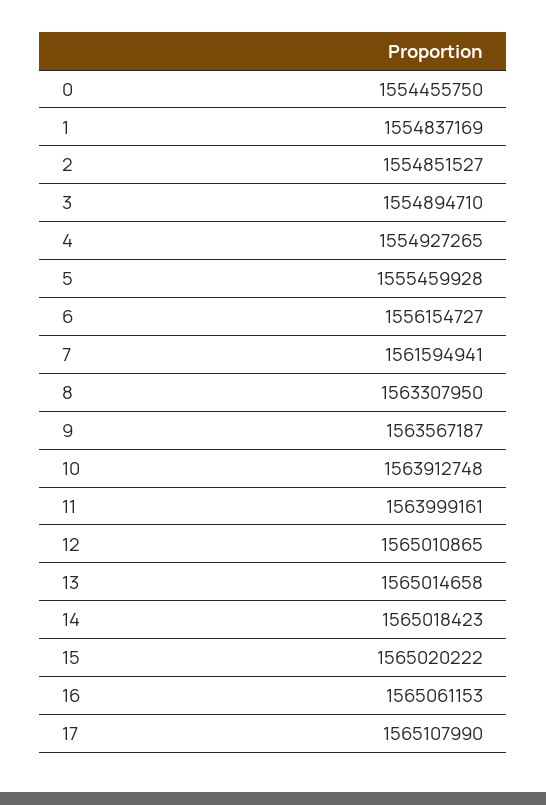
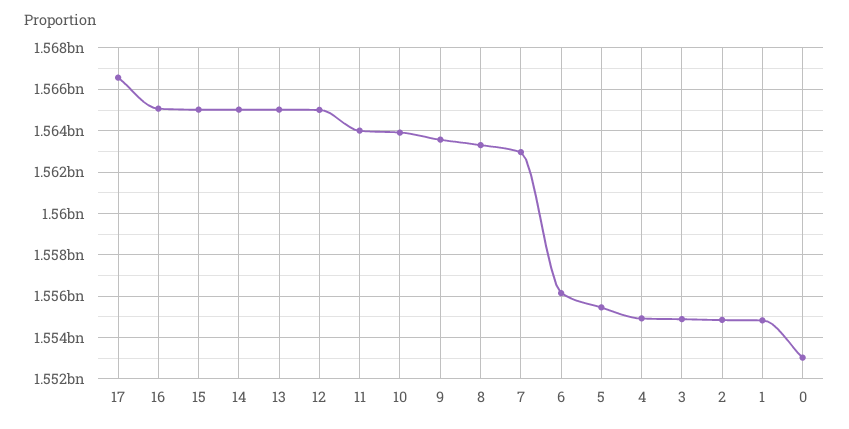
  {
-   "0": 1554455750,
+   "0": 1553000000,
    "1": 1554837169,
    "2": 1554851527,
    "3": 1554894710,
    "4": 1554927265,
    "5": 1555459928,
    "6": 1556154727,
-   "7": 1561594941,
+   "7": 1563000000,
    "8": 1563307950,
    "9": 1563567187,
    "10": 1563912748,
    "11": 1563999161,
    "12": 1565010865,
    "13": 1565014658,
    "14": 1565018423,
    "15": 1565020222,
    "16": 1565061153,
-   "17": 1565107990
+   "17": 1566500000
  }

